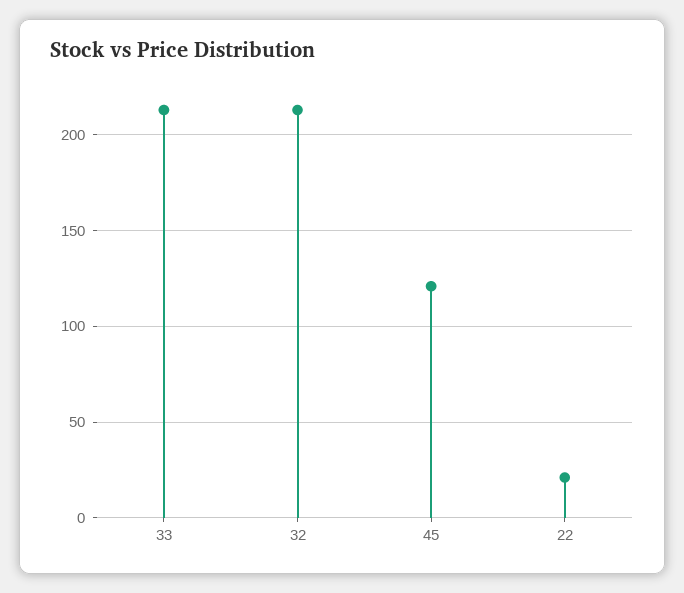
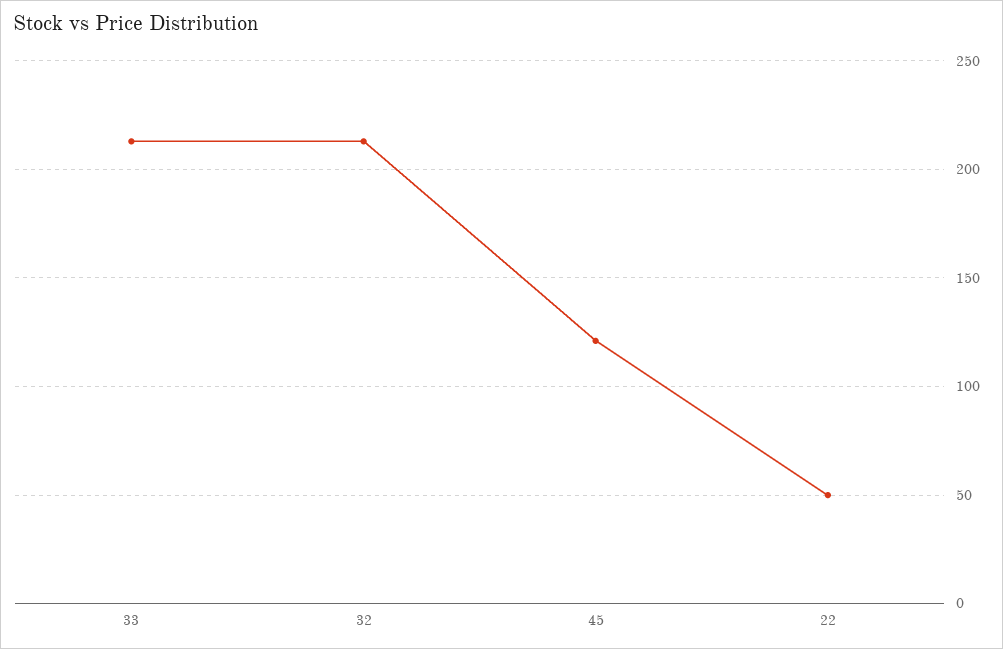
  {
    "33": 215,
    "32": 215,
    "45": 120,
-   "22": 20
+   "22": 50
  }

